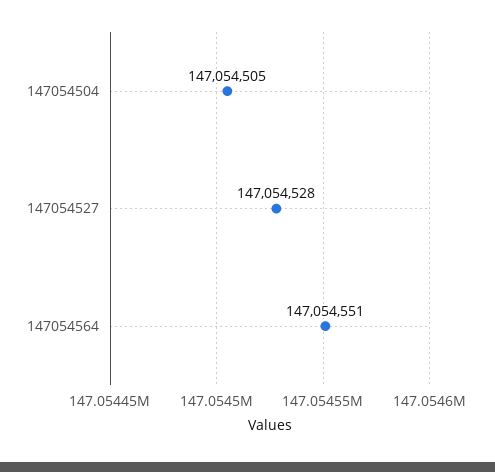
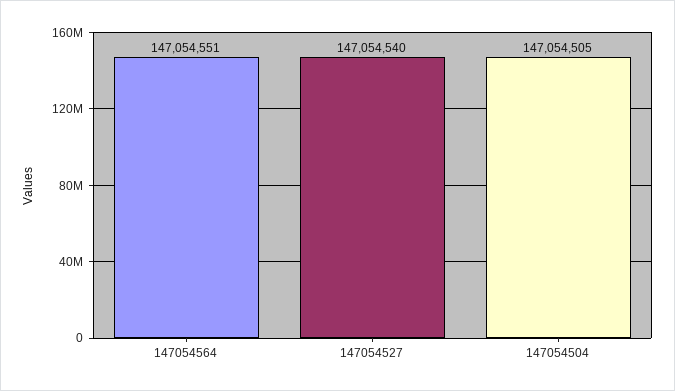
  {
    "147054504": 147054505,
-   "147054527": 147054528,
+   "147054527": 147054540,
    "147054564": 147054551
  }

